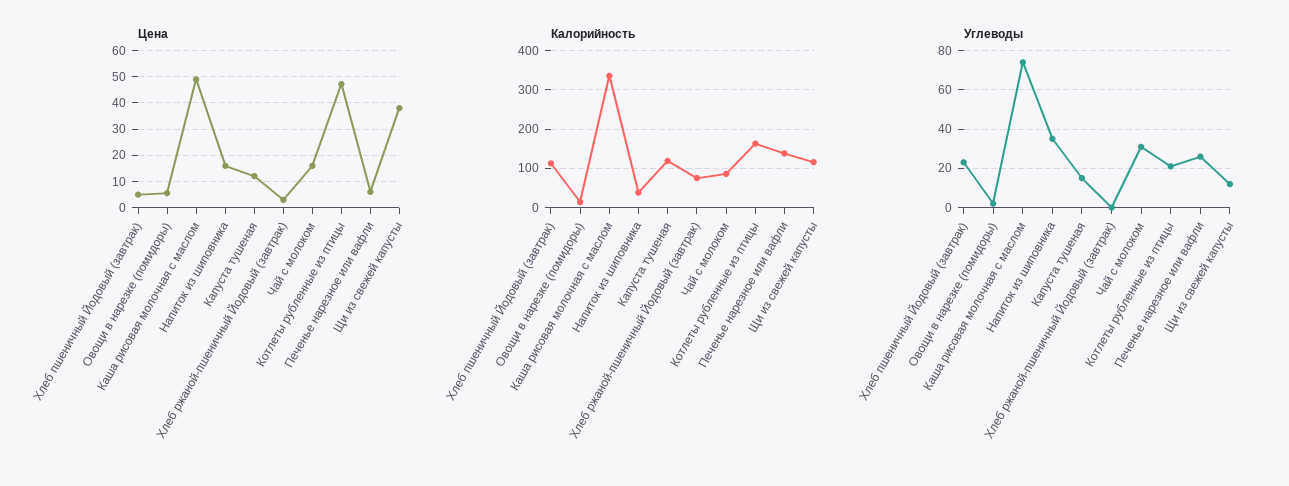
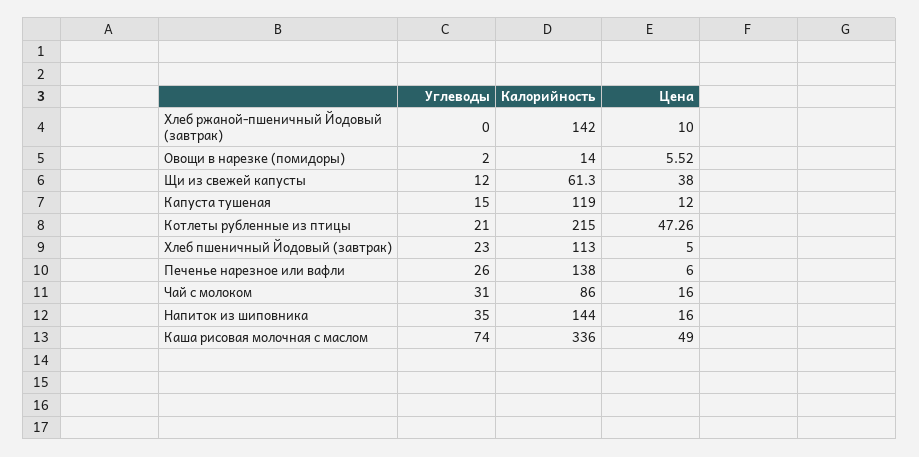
  {
    "Цена": {
      "Хлеб пшеничный Йодовый (завтрак)": 5,
      "Овощи в нарезке (помидоры)": 5.52,
      "Каша рисовая молочная с маслом": 49,
      "Напиток из шиповника": 16,
      "Капуста тушеная": 12,
-     "Хлеб ржаной-пшеничный Йодовый (завтрак)": 2.5,
+     "Хлеб ржаной-пшеничный Йодовый (завтрак)": 10,
      "Чай с молоком": 16,
      "Котлеты рубленные из птицы": 47.26,
      "Печенье нарезное или вафли": 6,
      "Щи из свежей капусты": 38
    },
    "Калорийность": {
      "Хлеб пшеничный Йодовый (завтрак)": 113,
      "Овощи в нарезке (помидоры)": 14,
      "Каша рисовая молочная с маслом": 336,
-     "Напиток из шиповника": 40,
+     "Напиток из шиповника": 144,
      "Капуста тушеная": 119,
-     "Хлеб ржаной-пшеничный Йодовый (завтрак)": 80,
+     "Хлеб ржаной-пшеничный Йодовый (завтрак)": 142,
      "Чай с молоком": 86,
-     "Котлеты рубленные из птицы": 160,
+     "Котлеты рубленные из птицы": 215,
      "Печенье нарезное или вафли": 138,
-     "Щи из свежей капусты": 120
+     "Щи из свежей капусты": 61.3
    },
    "Углеводы": {
      "Хлеб пшеничный Йодовый (завтрак)": 23,
      "Овощи в нарезке (помидоры)": 2,
      "Каша рисовая молочная с маслом": 74,
      "Напиток из шиповника": 35,
      "Капуста тушеная": 15,
      "Хлеб ржаной-пшеничный Йодовый (завтрак)": 0,
      "Чай с молоком": 31,
      "Котлеты рубленные из птицы": 21,
      "Печенье нарезное или вафли": 26,
      "Щи из свежей капусты": 12
    }
  }

